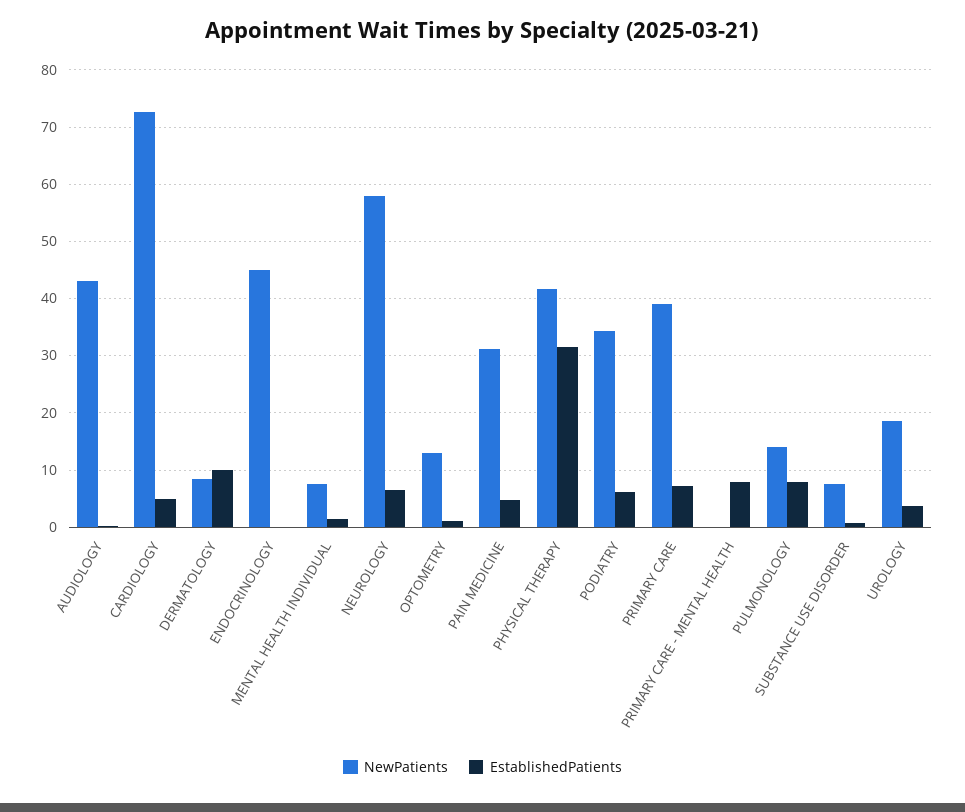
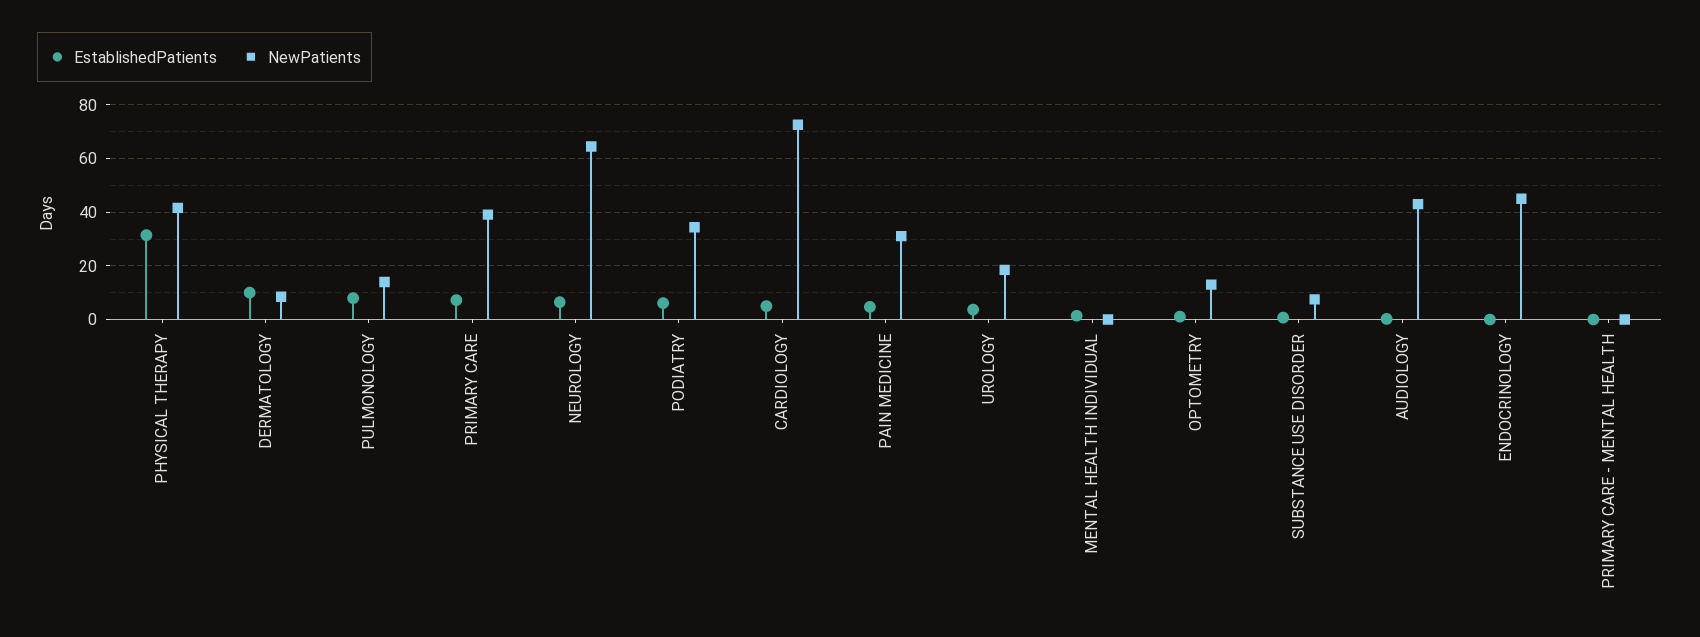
  {
    "NewPatients": {
      "AUDIOLOGY": 44,
      "CARDIOLOGY": 72,
      "DERMATOLOGY": 8,
      "ENDOCRINOLOGY": 46,
-     "MENTAL HEALTH INDIVIDUAL": 8,
+     "MENTAL HEALTH INDIVIDUAL": 0,
-     "NEUROLOGY": 58,
+     "NEUROLOGY": 65,
      "OPTOMETRY": 14,
      "PAIN MEDICINE": 32,
      "PHYSICAL THERAPY": 42,
      "PODIATRY": 34,
      "PRIMARY CARE": 40,
      "PRIMARY CARE - MENTAL HEALTH": 0,
      "PULMONOLOGY": 14,
      "SUBSTANCE USE DISORDER": 8,
      "UROLOGY": 18
    },
    "EstablishedPatients": {
      "AUDIOLOGY": 0,
      "CARDIOLOGY": 6,
      "DERMATOLOGY": 10,
      "ENDOCRINOLOGY": 0,
      "MENTAL HEALTH INDIVIDUAL": 2,
      "NEUROLOGY": 6,
      "OPTOMETRY": 2,
      "PAIN MEDICINE": 4,
      "PHYSICAL THERAPY": 32,
      "PODIATRY": 6,
      "PRIMARY CARE": 8,
-     "PRIMARY CARE - MENTAL HEALTH": 8,
+     "PRIMARY CARE - MENTAL HEALTH": 0,
      "PULMONOLOGY": 8,
      "SUBSTANCE USE DISORDER": 0,
      "UROLOGY": 4
    }
  }

